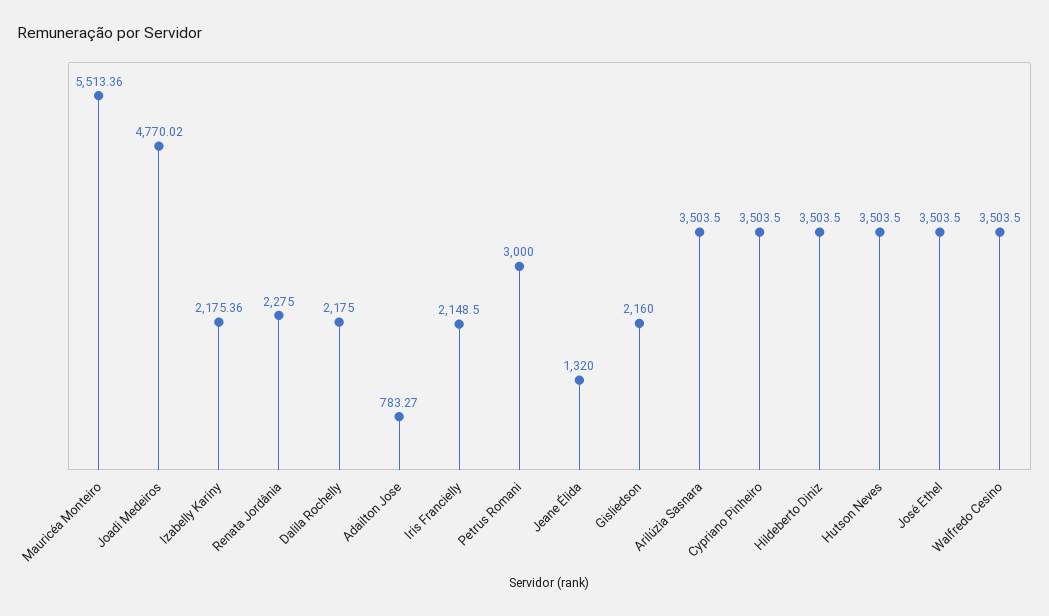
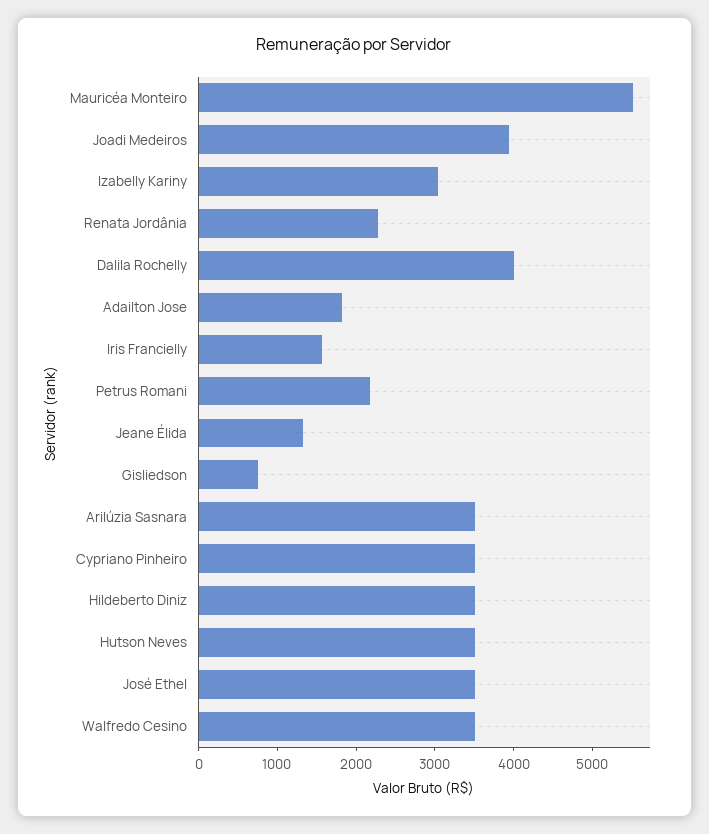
  {
    "Mauricéa Monteiro": 5513.36,
-   "Joadi Medeiros": 4770.02,
+   "Joadi Medeiros": 4000,
-   "Izabelly Kariny": 2175.36,
+   "Izabelly Kariny": 3000,
    "Renata Jordânia": 2275,
-   "Dalila Rochelly": 2175,
+   "Dalila Rochelly": 4000,
-   "Adailton Jose": 783.27,
+   "Adailton Jose": 1800,
-   "Iris Francielly": 2148.5,
+   "Iris Francielly": 1600,
-   "Petrus Romani": 3000,
+   "Petrus Romani": 2200,
    "Jeane Élida": 1320,
-   "Gisliedson": 2160,
+   "Gisliedson": 800,
    "Arilúzia Sasnara": 3503.5,
    "Cypriano Pinheiro": 3503.5,
    "Hildeberto Diniz": 3503.5,
    "Hutson Neves": 3503.5,
    "José Ethel": 3503.5,
    "Walfredo Cesino": 3503.5
  }

